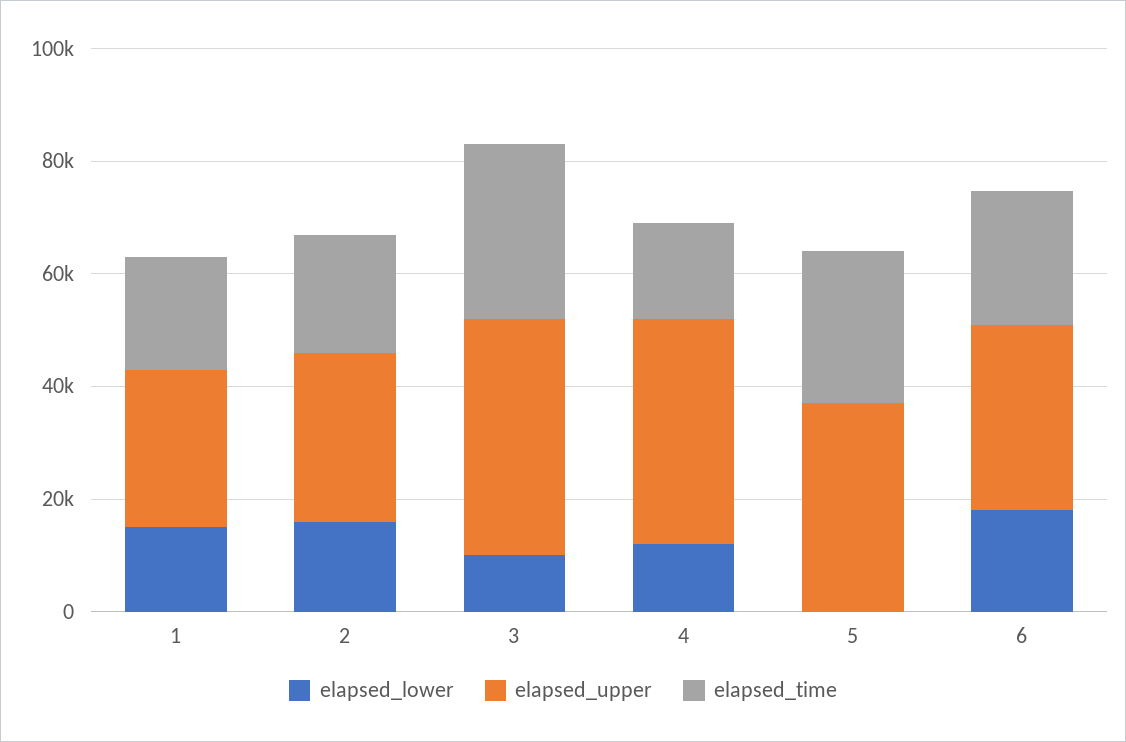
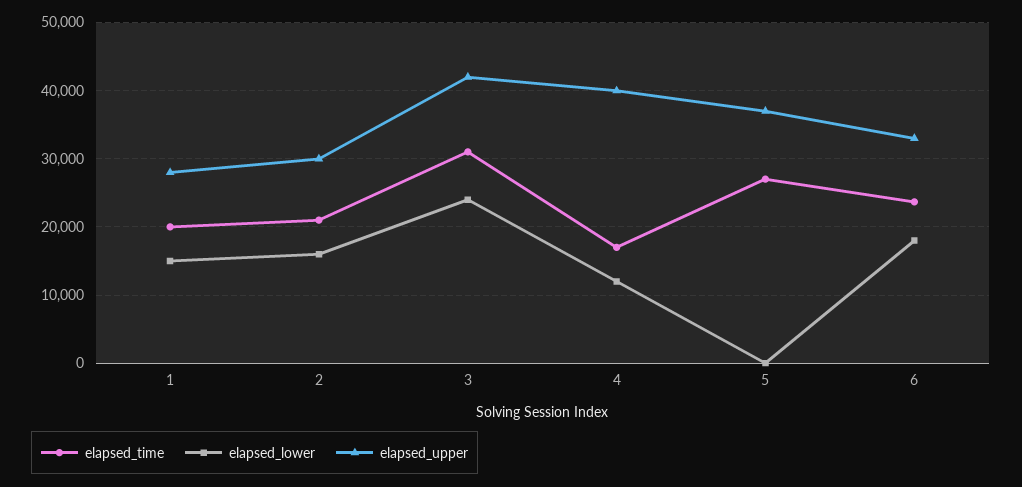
  {
    "elapsed_lower": {
      "1": 15000,
      "2": 16000,
-     "3": 10000,
+     "3": 24000,
      "4": 12000,
      "5": 0,
      "6": 18000
    },
    "elapsed_upper": {
      "1": 28000,
      "2": 30000,
      "3": 42000,
      "4": 40000,
      "5": 37000,
      "6": 33000
    },
    "elapsed_time": {
      "1": 20000,
      "2": 21000,
      "3": 31000,
      "4": 17000,
      "5": 27000,
      "6": 24000
    }
  }

